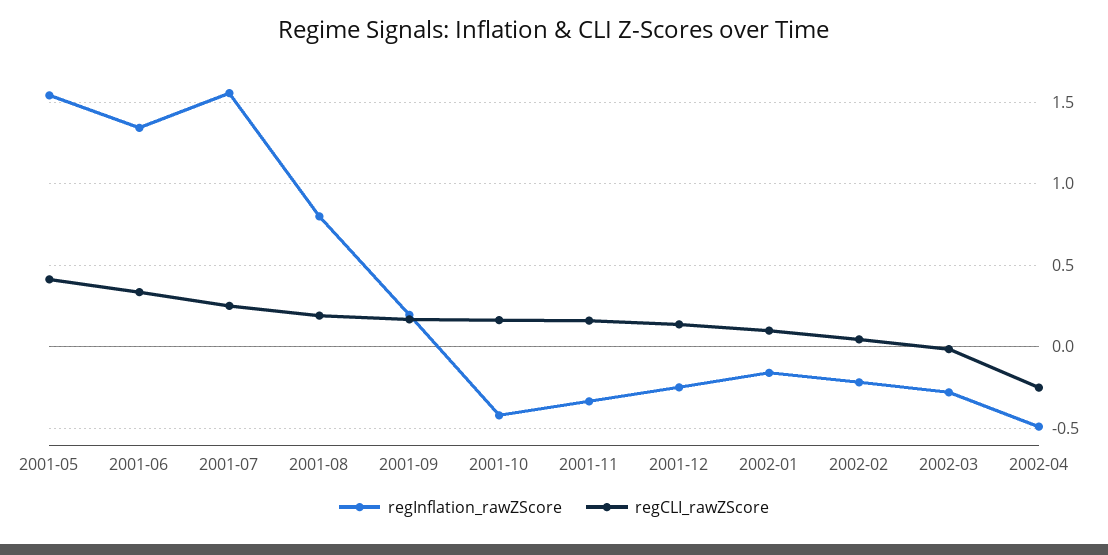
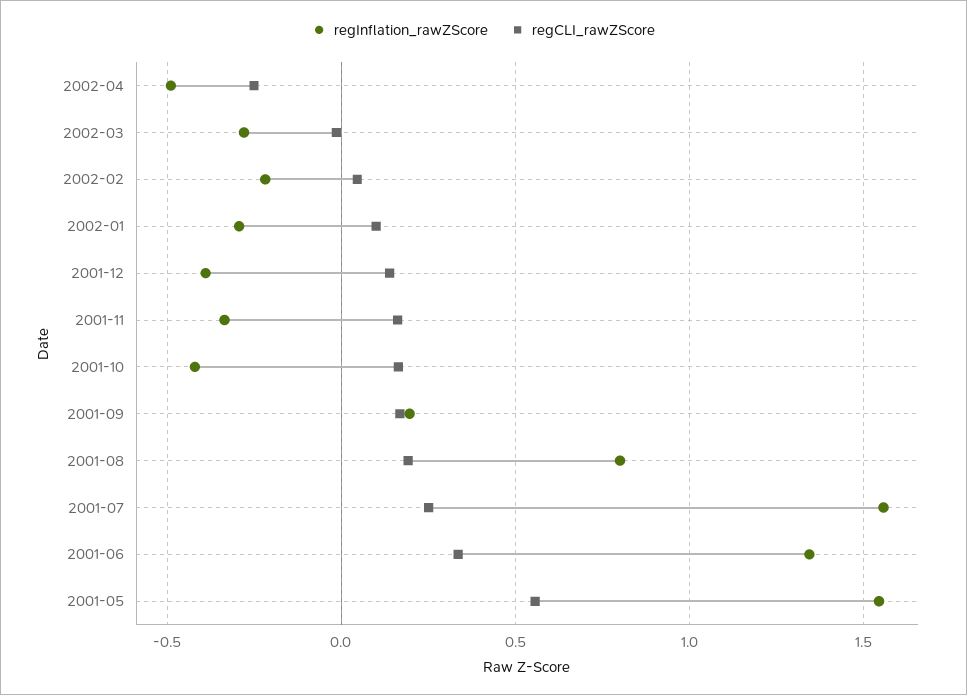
  {
    "regInflation_rawZScore": {
      "2001-05": 1.55,
      "2001-06": 1.35,
      "2001-07": 1.55,
      "2001-08": 0.8,
      "2001-09": 0.2,
      "2001-10": -0.4,
      "2001-11": -0.35,
-     "2001-12": -0.25,
+     "2001-12": -0.4,
-     "2002-01": -0.15,
+     "2002-01": -0.3,
      "2002-02": -0.2,
      "2002-03": -0.3,
      "2002-04": -0.5
    },
    "regCLI_rawZScore": {
-     "2001-05": 0.4,
+     "2001-05": 0.55,
      "2001-06": 0.35,
      "2001-07": 0.25,
      "2001-08": 0.2,
      "2001-09": 0.15,
      "2001-10": 0.15,
      "2001-11": 0.15,
      "2001-12": 0.15,
      "2002-01": 0.1,
      "2002-02": 0.05,
      "2002-03": 0,
      "2002-04": -0.25
    }
  }

